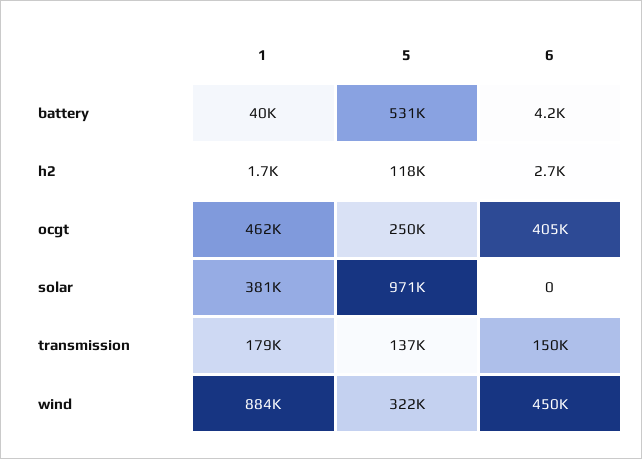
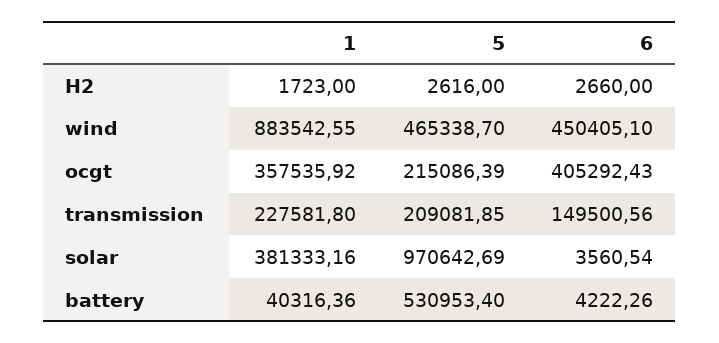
  {
    "1": {
      "battery": 40316.36,
      "h2": 1723,
-     "ocgt": 462000,
+     "ocgt": 357535.92,
      "solar": 381333.16,
-     "transmission": 179000,
+     "transmission": 227581.8,
      "wind": 883542.55
    },
    "5": {
      "battery": 530953.4,
-     "h2": 118000,
+     "h2": 2616,
-     "ocgt": 250000,
+     "ocgt": 215086.39,
      "solar": 970642.69,
-     "transmission": 137000,
+     "transmission": 209081.85,
-     "wind": 322000
+     "wind": 465338.7
    },
    "6": {
      "battery": 4222.26,
      "h2": 2660,
      "ocgt": 405292.43,
-     "solar": 0,
+     "solar": 3560.54,
      "transmission": 149500.56,
      "wind": 450405.1
    }
  }

